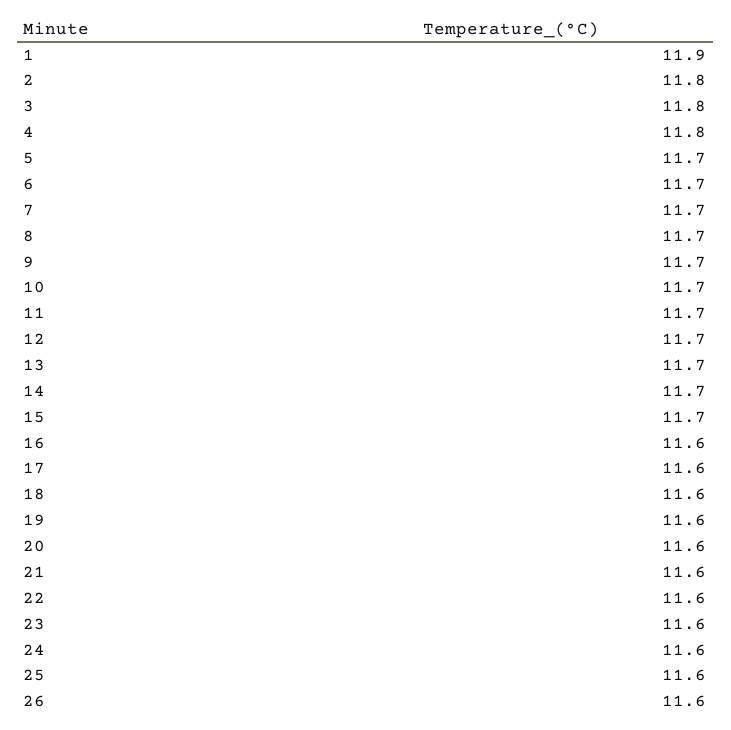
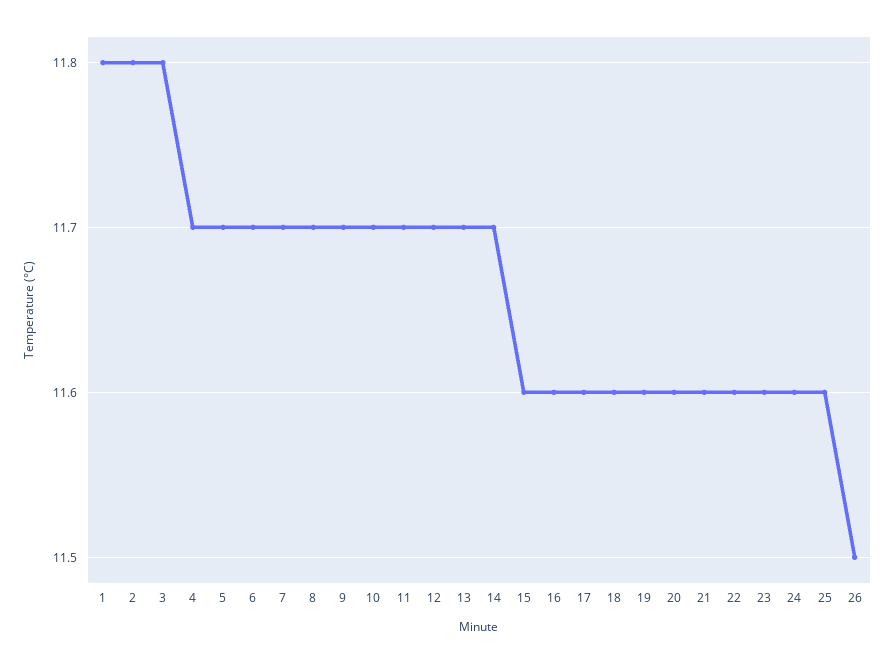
  {
-   "1": 11.9,
+   "1": 11.8,
    "2": 11.8,
    "3": 11.8,
-   "4": 11.8,
+   "4": 11.7,
    "5": 11.7,
    "6": 11.7,
    "7": 11.7,
    "8": 11.7,
    "9": 11.7,
    "10": 11.7,
    "11": 11.7,
    "12": 11.7,
    "13": 11.7,
    "14": 11.7,
-   "15": 11.7,
+   "15": 11.6,
    "16": 11.6,
    "17": 11.6,
    "18": 11.6,
    "19": 11.6,
    "20": 11.6,
    "21": 11.6,
    "22": 11.6,
    "23": 11.6,
    "24": 11.6,
    "25": 11.6,
-   "26": 11.6
+   "26": 11.5
  }

